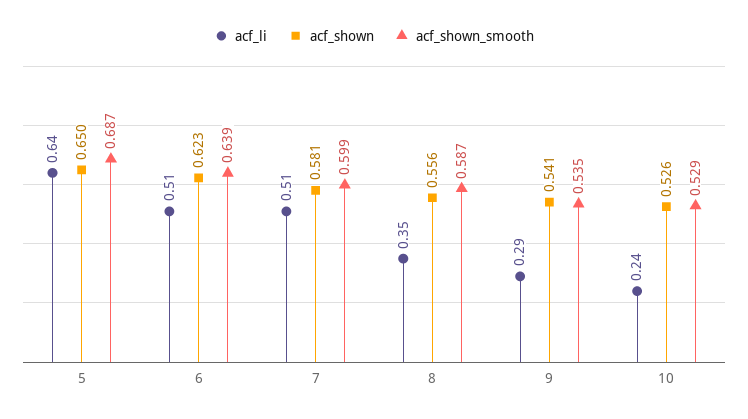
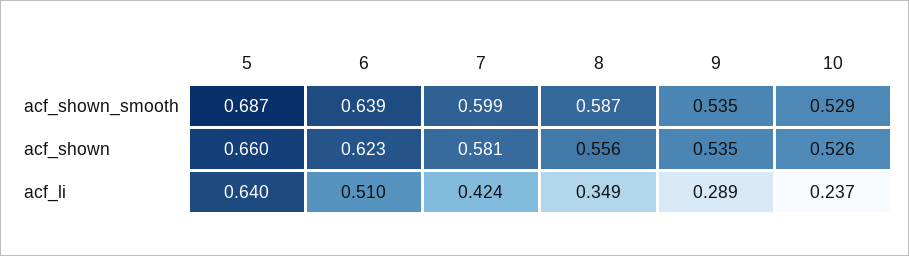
  {
    "acf_li": {
      "5": 0.64,
      "6": 0.51,
-     "7": 0.51,
+     "7": 0.424,
      "8": 0.349,
      "9": 0.289,
      "10": 0.237
    },
    "acf_shown": {
-     "5": 0.65,
+     "5": 0.66,
      "6": 0.623,
      "7": 0.581,
      "8": 0.556,
-     "9": 0.541,
+     "9": 0.535,
      "10": 0.526
    },
    "acf_shown_smooth": {
      "5": 0.687,
      "6": 0.639,
      "7": 0.599,
      "8": 0.587,
      "9": 0.535,
      "10": 0.529
    }
  }

